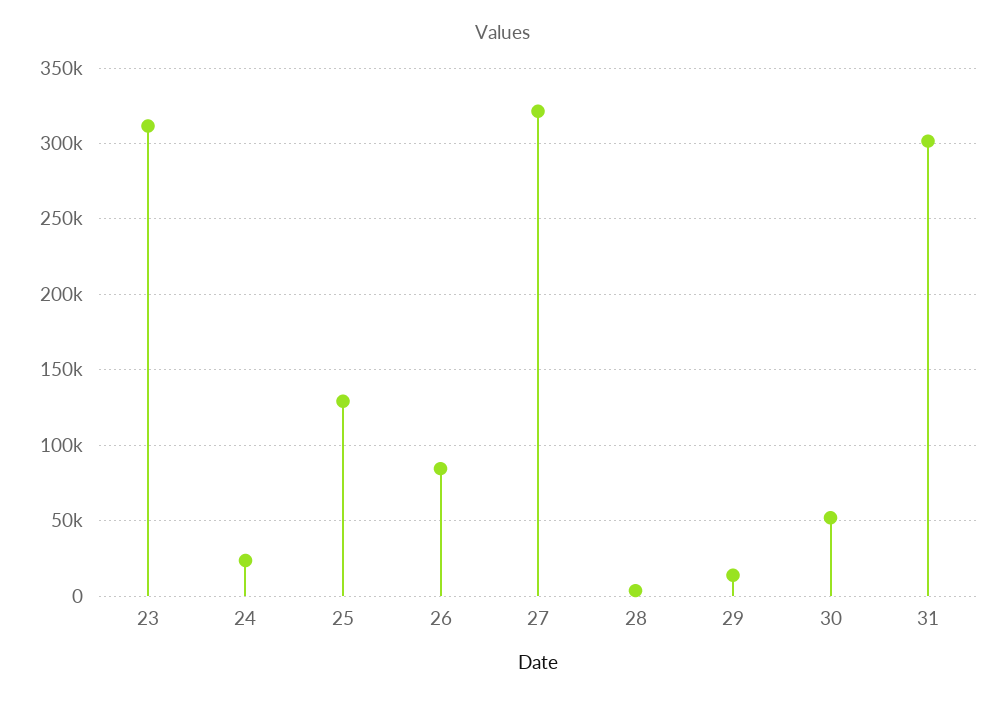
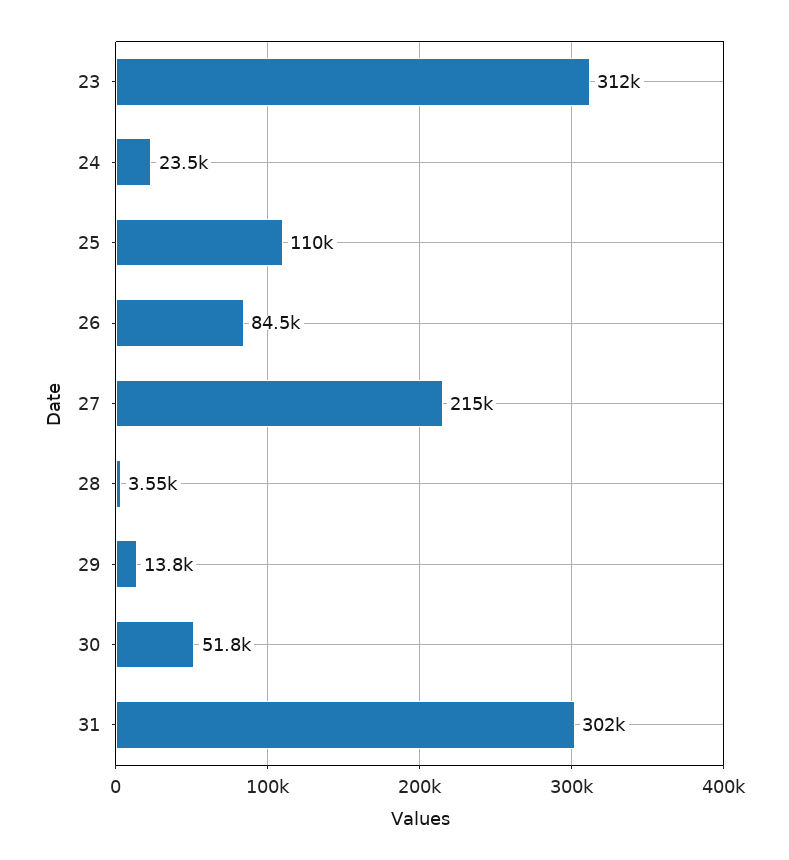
  {
    "23": 312000,
    "24": 23500,
-   "25": 130000,
+   "25": 110000,
    "26": 84500,
-   "27": 320000,
+   "27": 215000,
    "28": 3550,
    "29": 13800,
    "30": 51800,
    "31": 302000
  }

